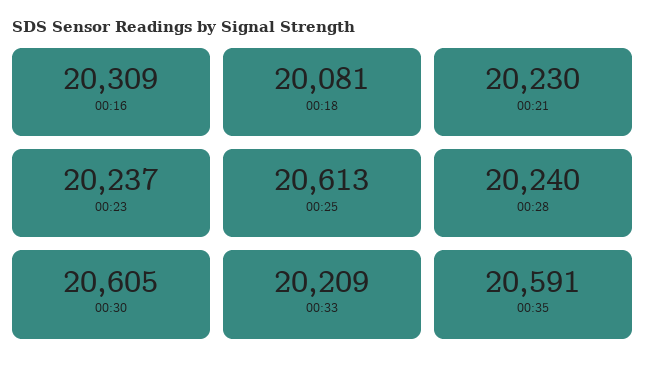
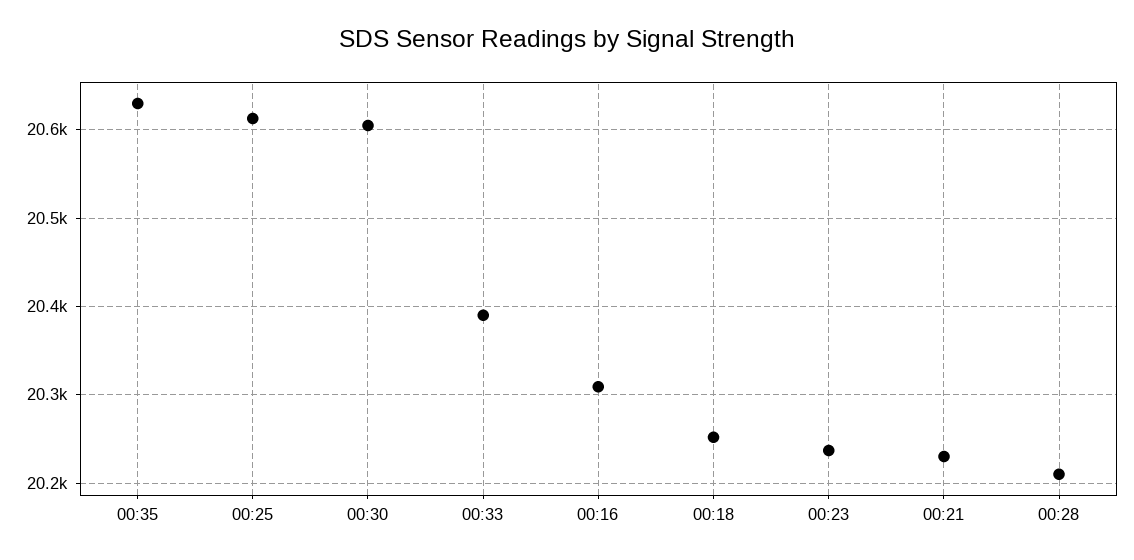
  {
    "00:16": 20309,
-   "00:18": 20081,
+   "00:18": 20250,
    "00:21": 20230,
    "00:23": 20237,
    "00:25": 20613,
-   "00:28": 20240,
+   "00:28": 20210,
    "00:30": 20605,
-   "00:33": 20209,
+   "00:33": 20390,
-   "00:35": 20591
+   "00:35": 20630
  }

